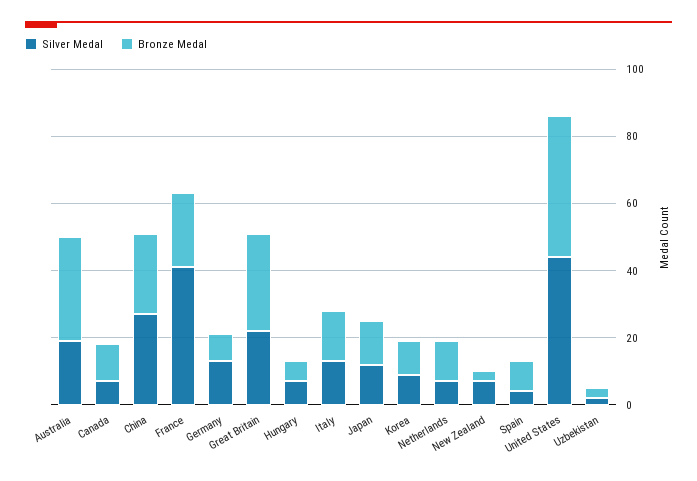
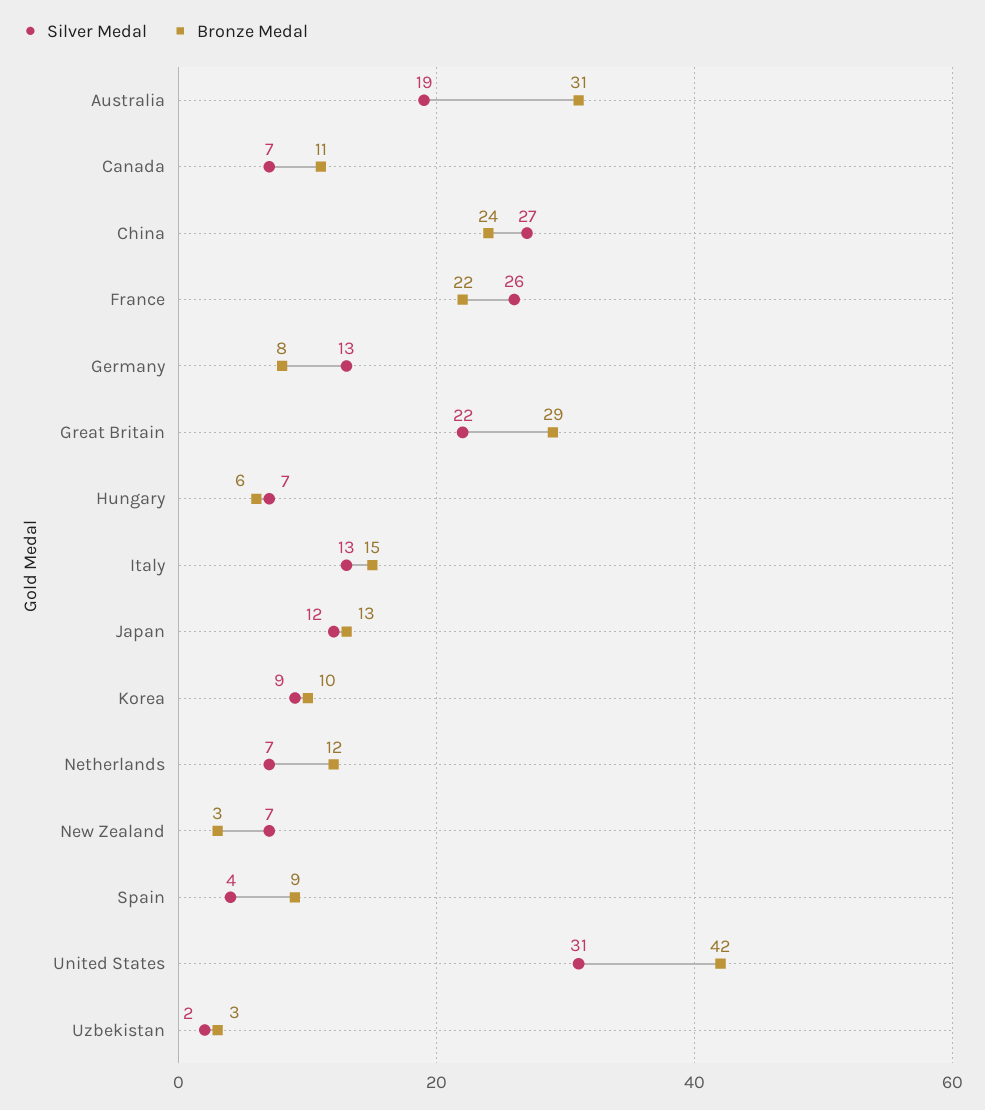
  {
    "Silver Medal": {
      "Australia": 19,
      "Canada": 7,
      "China": 27,
-     "France": 40,
+     "France": 26,
      "Germany": 13,
      "Great Britain": 22,
      "Hungary": 7,
      "Italy": 13,
      "Japan": 12,
      "Korea": 9,
      "Netherlands": 7,
      "New Zealand": 7,
      "Spain": 4,
-     "United States": 45,
+     "United States": 31,
      "Uzbekistan": 2
    },
    "Bronze Medal": {
      "Australia": 31,
      "Canada": 11,
      "China": 24,
      "France": 22,
      "Germany": 8,
      "Great Britain": 29,
      "Hungary": 6,
      "Italy": 15,
      "Japan": 13,
      "Korea": 10,
      "Netherlands": 12,
      "New Zealand": 3,
      "Spain": 9,
      "United States": 42,
      "Uzbekistan": 3
    }
  }

